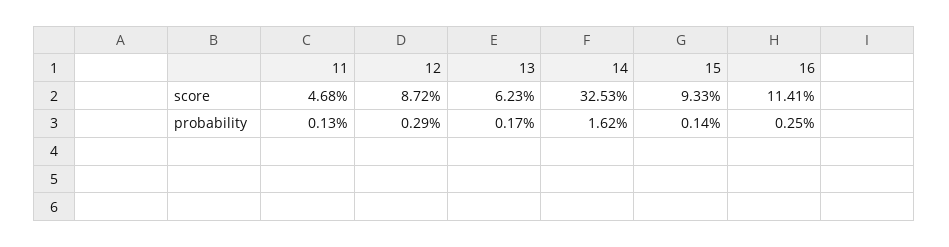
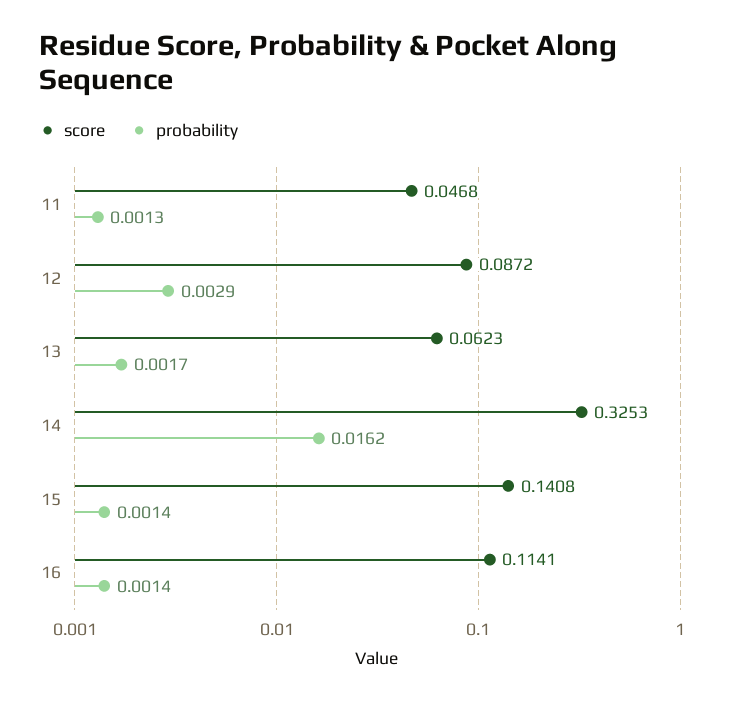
  {
    "score": {
      "11": 0.0468,
      "12": 0.0872,
      "13": 0.0623,
      "14": 0.3253,
-     "15": 0.0933,
+     "15": 0.1408,
      "16": 0.1141
    },
    "probability": {
      "11": 0.0013,
      "12": 0.0029,
      "13": 0.0017,
      "14": 0.0162,
      "15": 0.0014,
-     "16": 0.0025
+     "16": 0.0014
    }
  }

